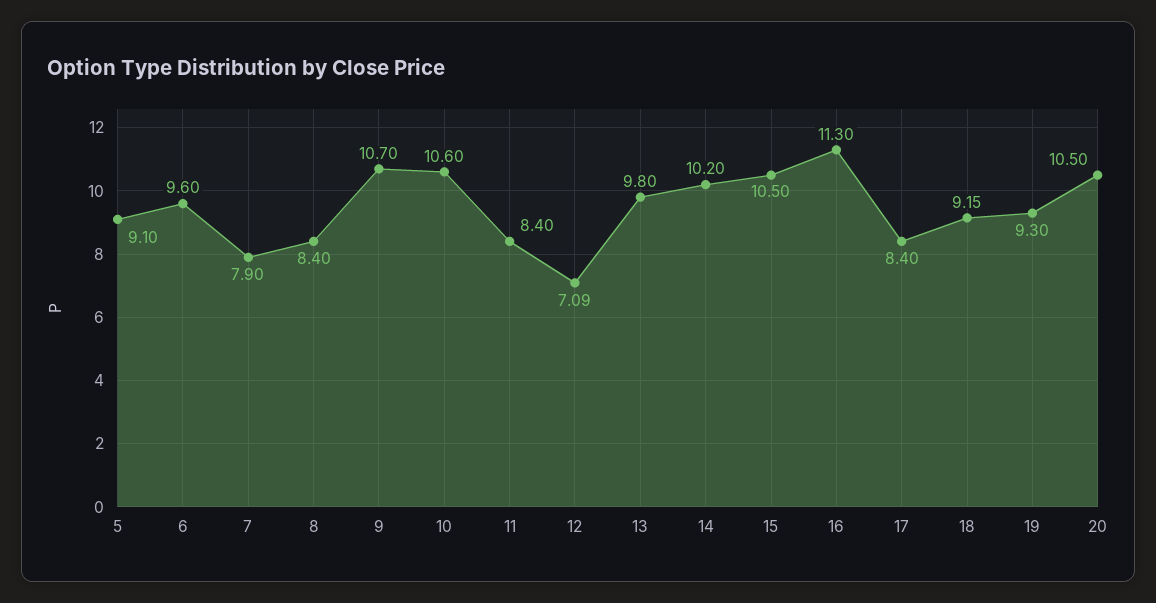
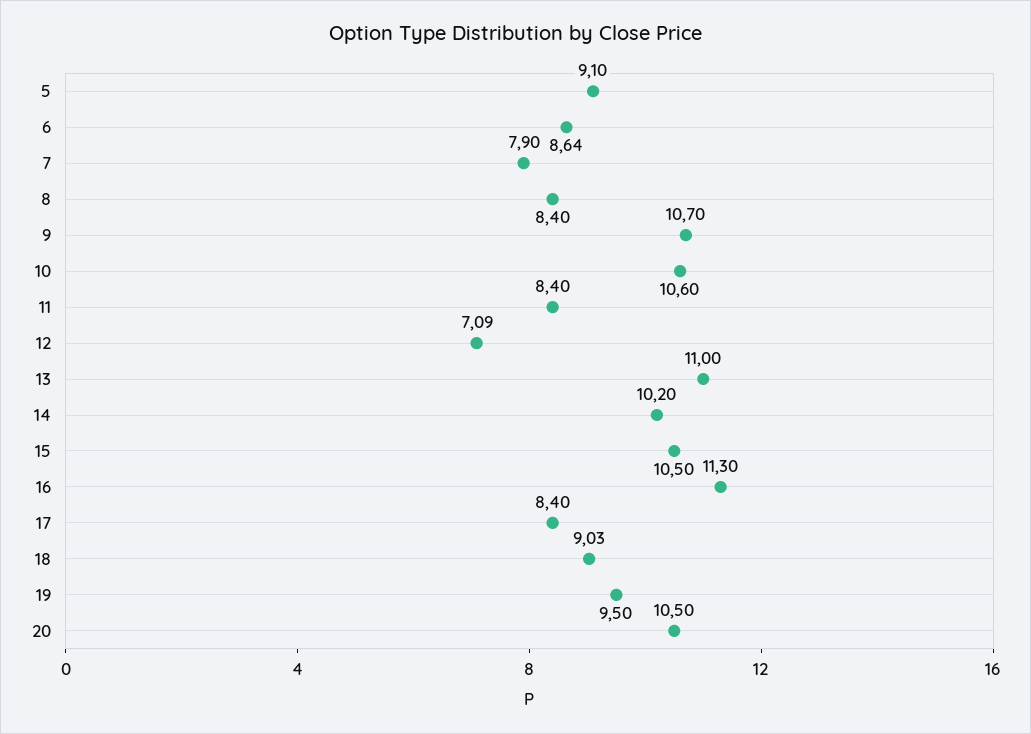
  {
    "5": 9.1,
-   "6": 9.6,
+   "6": 8.64,
    "7": 7.9,
    "8": 8.4,
    "9": 10.7,
    "10": 10.6,
    "11": 8.4,
    "12": 7.09,
-   "13": 9.8,
+   "13": 11,
    "14": 10.2,
    "15": 10.5,
    "16": 11.3,
    "17": 8.4,
-   "18": 9.15,
+   "18": 9.03,
-   "19": 9.3,
+   "19": 9.5,
    "20": 10.5
  }

